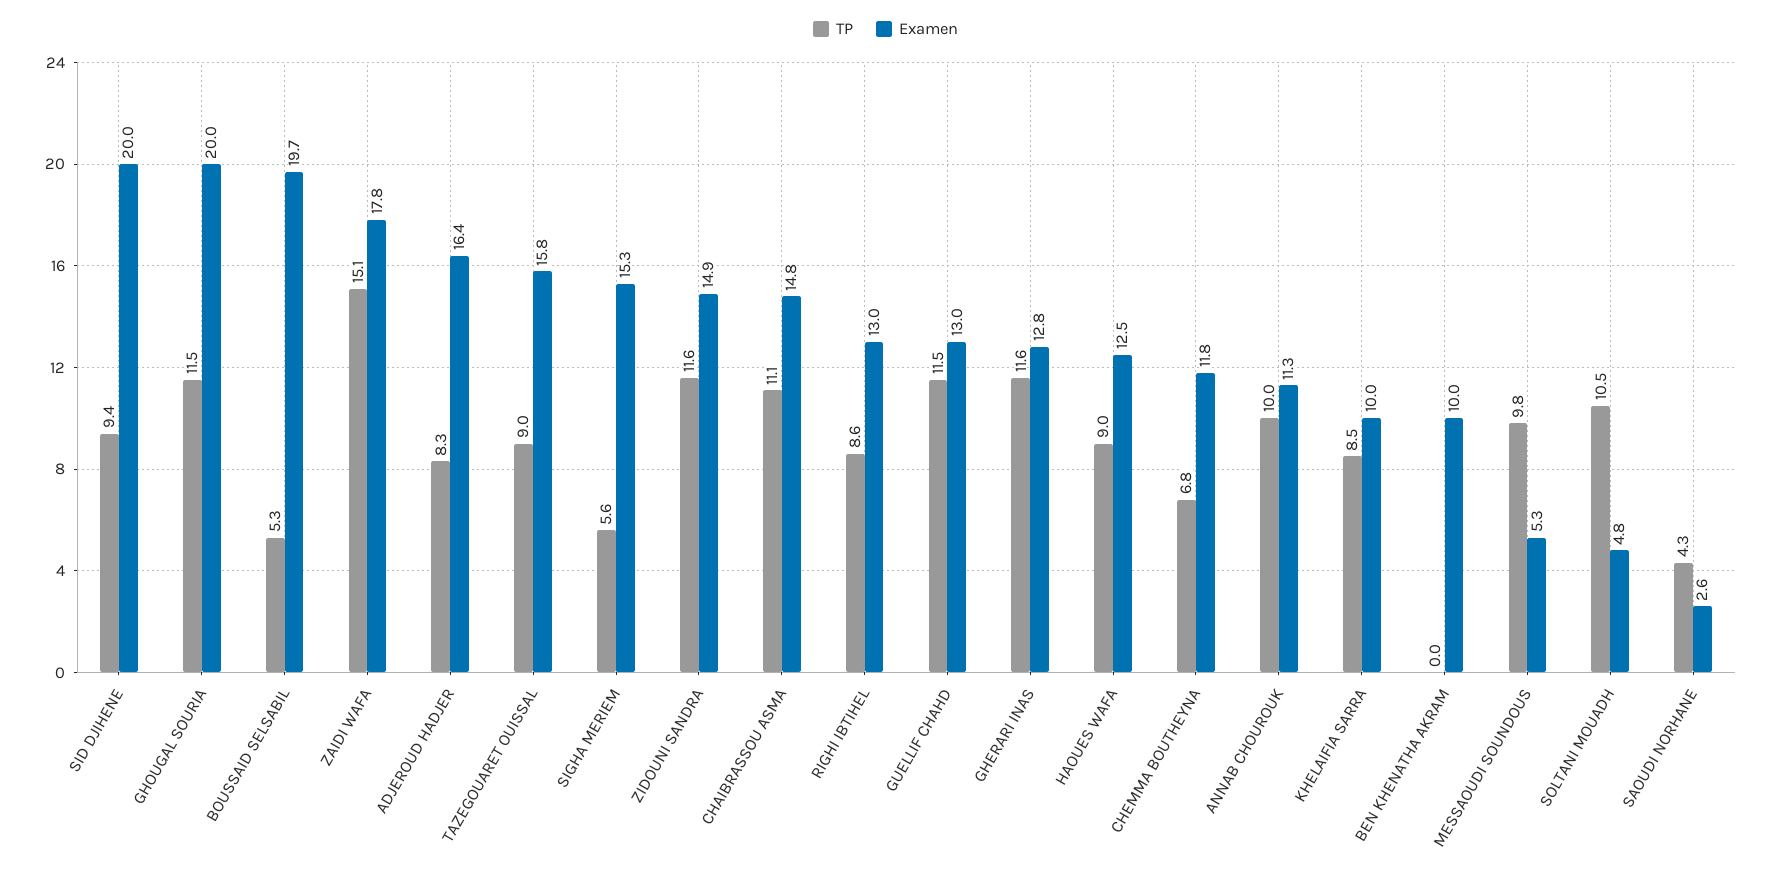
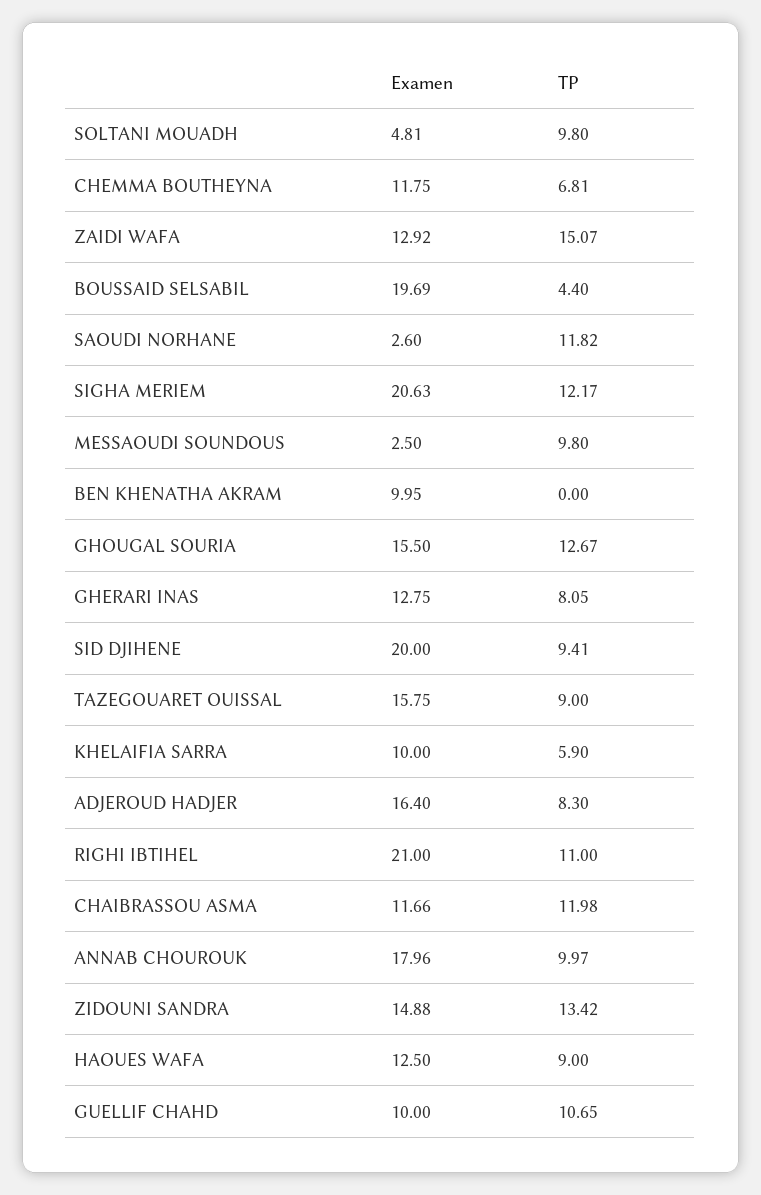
  {
    "TP": {
      "SID DJIHENE": 9.41,
-     "GHOUGAL SOURIA": 11.5,
+     "GHOUGAL SOURIA": 12.67,
-     "BOUSSAID SELSABIL": 5.3,
+     "BOUSSAID SELSABIL": 4.4,
      "ZAIDI WAFA": 15.07,
      "ADJEROUD HADJER": 8.3,
      "TAZEGOUARET OUISSAL": 9,
-     "SIGHA MERIEM": 5.6,
+     "SIGHA MERIEM": 12.17,
-     "ZIDOUNI SANDRA": 11.6,
+     "ZIDOUNI SANDRA": 13.42,
-     "CHAIBRASSOU ASMA": 11.1,
+     "CHAIBRASSOU ASMA": 11.98,
-     "RIGHI IBTIHEL": 8.6,
+     "RIGHI IBTIHEL": 11,
-     "GUELLIF CHAHD": 11.5,
+     "GUELLIF CHAHD": 10.65,
-     "GHERARI INAS": 11.6,
+     "GHERARI INAS": 8.05,
      "HAOUES WAFA": 9,
      "CHEMMA BOUTHEYNA": 6.81,
      "ANNAB CHOUROUK": 9.97,
-     "KHELAIFIA SARRA": 8.5,
+     "KHELAIFIA SARRA": 5.9,
      "BEN KHENATHA AKRAM": 0,
      "MESSAOUDI SOUNDOUS": 9.8,
-     "SOLTANI MOUADH": 10.5,
+     "SOLTANI MOUADH": 9.8,
-     "SAOUDI NORHANE": 4.3
+     "SAOUDI NORHANE": 11.82
    },
    "Examen": {
      "SID DJIHENE": 20,
-     "GHOUGAL SOURIA": 20,
+     "GHOUGAL SOURIA": 15.5,
      "BOUSSAID SELSABIL": 19.69,
-     "ZAIDI WAFA": 17.8,
+     "ZAIDI WAFA": 12.92,
      "ADJEROUD HADJER": 16.4,
      "TAZEGOUARET OUISSAL": 15.75,
-     "SIGHA MERIEM": 15.3,
+     "SIGHA MERIEM": 20.63,
      "ZIDOUNI SANDRA": 14.88,
-     "CHAIBRASSOU ASMA": 14.8,
+     "CHAIBRASSOU ASMA": 11.66,
-     "RIGHI IBTIHEL": 13,
+     "RIGHI IBTIHEL": 21,
-     "GUELLIF CHAHD": 13,
+     "GUELLIF CHAHD": 10,
      "GHERARI INAS": 12.75,
      "HAOUES WAFA": 12.5,
      "CHEMMA BOUTHEYNA": 11.75,
-     "ANNAB CHOUROUK": 11.3,
+     "ANNAB CHOUROUK": 17.96,
      "KHELAIFIA SARRA": 10,
      "BEN KHENATHA AKRAM": 9.95,
-     "MESSAOUDI SOUNDOUS": 5.3,
+     "MESSAOUDI SOUNDOUS": 2.5,
      "SOLTANI MOUADH": 4.81,
      "SAOUDI NORHANE": 2.6
    }
  }

